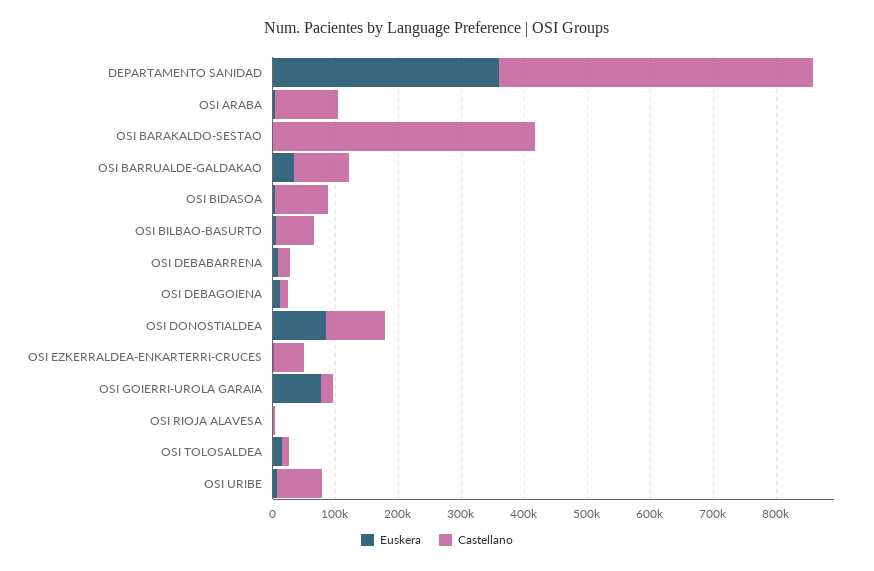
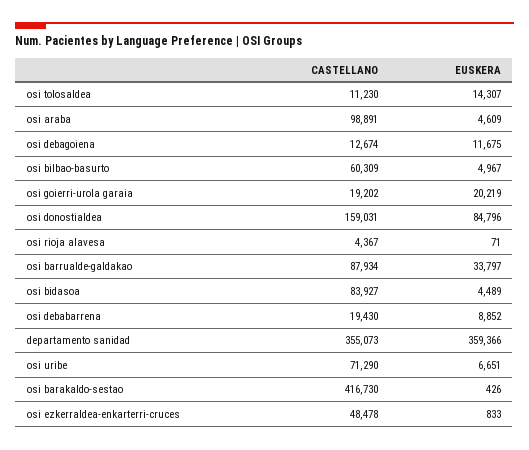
  {
    "Euskera": {
      "DEPARTAMENTO SANIDAD": 359366,
      "OSI ARABA": 4609,
      "OSI BARAKALDO-SESTAO": 426,
      "OSI BARRUALDE-GALDAKAO": 33797,
      "OSI BIDASOA": 4489,
      "OSI BILBAO-BASURTO": 4967,
      "OSI DEBABARRENA": 8852,
      "OSI DEBAGOIENA": 11675,
      "OSI DONOSTIALDEA": 84796,
      "OSI EZKERRALDEA-ENKARTERRI-CRUCES": 833,
-     "OSI GOIERRI-UROLA GARAIA": 80000,
+     "OSI GOIERRI-UROLA GARAIA": 20219,
      "OSI RIOJA ALAVESA": 71,
      "OSI TOLOSALDEA": 14307,
      "OSI URIBE": 6651
    },
    "Castellano": {
-     "DEPARTAMENTO SANIDAD": 500000,
+     "DEPARTAMENTO SANIDAD": 355073,
      "OSI ARABA": 98891,
      "OSI BARAKALDO-SESTAO": 416730,
      "OSI BARRUALDE-GALDAKAO": 87934,
      "OSI BIDASOA": 83927,
      "OSI BILBAO-BASURTO": 60309,
      "OSI DEBABARRENA": 19430,
      "OSI DEBAGOIENA": 12674,
-     "OSI DONOSTIALDEA": 100000,
+     "OSI DONOSTIALDEA": 159031,
      "OSI EZKERRALDEA-ENKARTERRI-CRUCES": 48478,
      "OSI GOIERRI-UROLA GARAIA": 19202,
      "OSI RIOJA ALAVESA": 4367,
      "OSI TOLOSALDEA": 11230,
      "OSI URIBE": 71290
    }
  }

